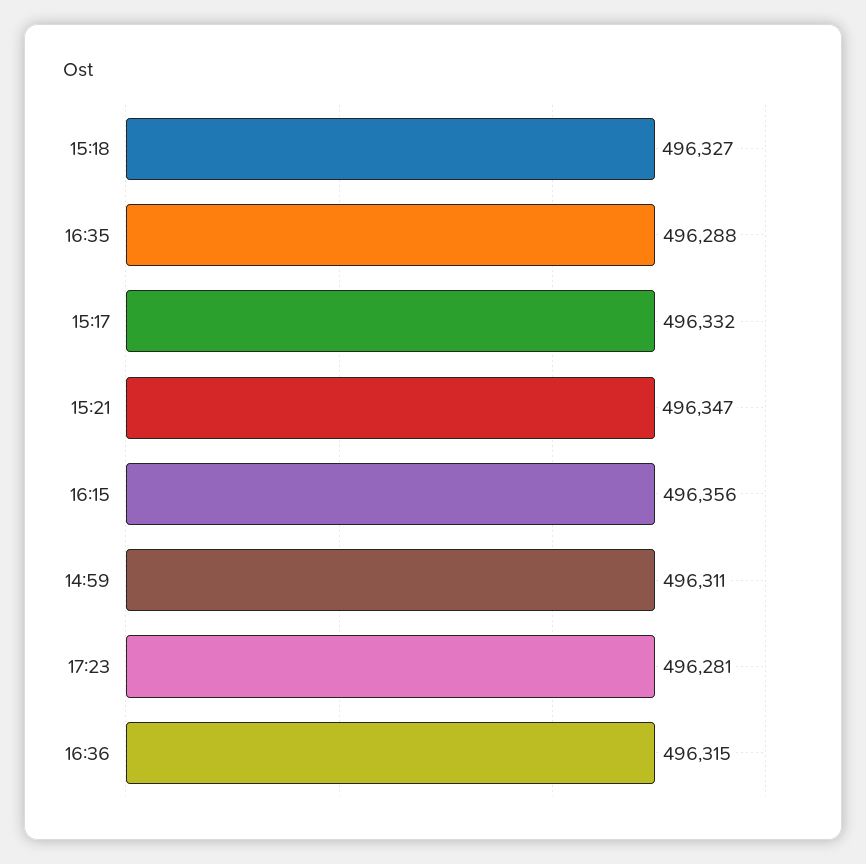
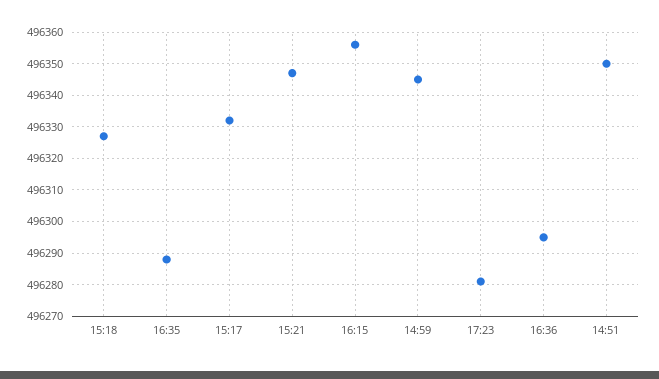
  {
    "15:18": 496327,
    "16:35": 496288,
    "15:17": 496332,
    "15:21": 496347,
    "16:15": 496356,
-   "14:59": 496311,
+   "14:59": 496345,
    "17:23": 496281,
-   "16:36": 496315
+   "16:36": 496295,
+   "14:51": 496350
  }

